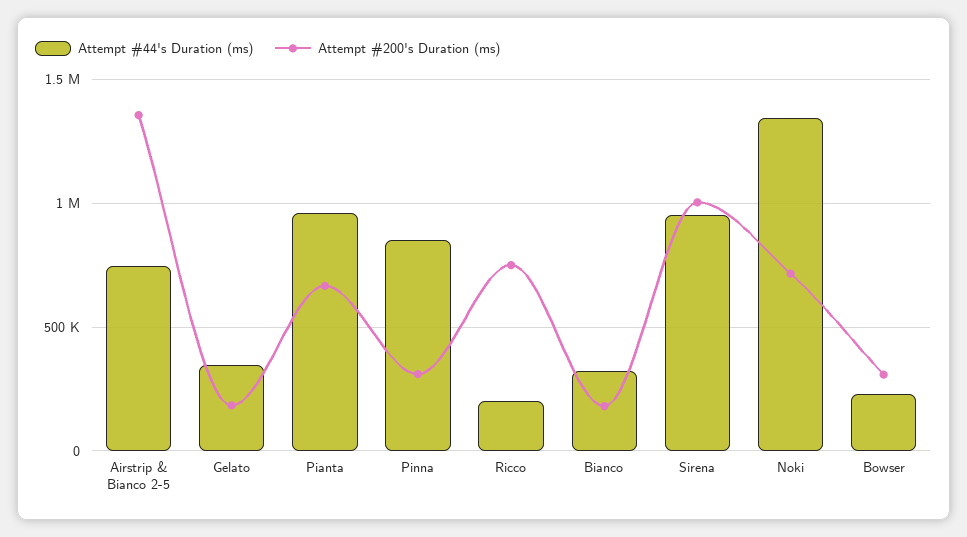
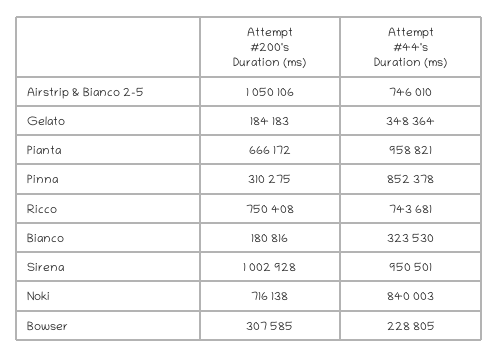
  {
    "Attempt #44's Duration (ms)": {
      "Airstrip & Bianco 2-5": 746010,
      "Gelato": 348364,
      "Pianta": 958821,
      "Pinna": 852378,
-     "Ricco": 200000,
+     "Ricco": 743681,
      "Bianco": 323530,
      "Sirena": 950501,
-     "Noki": 1350000,
+     "Noki": 840003,
      "Bowser": 228805
    },
    "Attempt #200's Duration (ms)": {
-     "Airstrip & Bianco 2-5": 1350000,
+     "Airstrip & Bianco 2-5": 1050106,
      "Gelato": 184183,
      "Pianta": 666172,
      "Pinna": 310275,
      "Ricco": 750408,
      "Bianco": 180816,
      "Sirena": 1002928,
      "Noki": 716138,
      "Bowser": 307585
    }
  }

